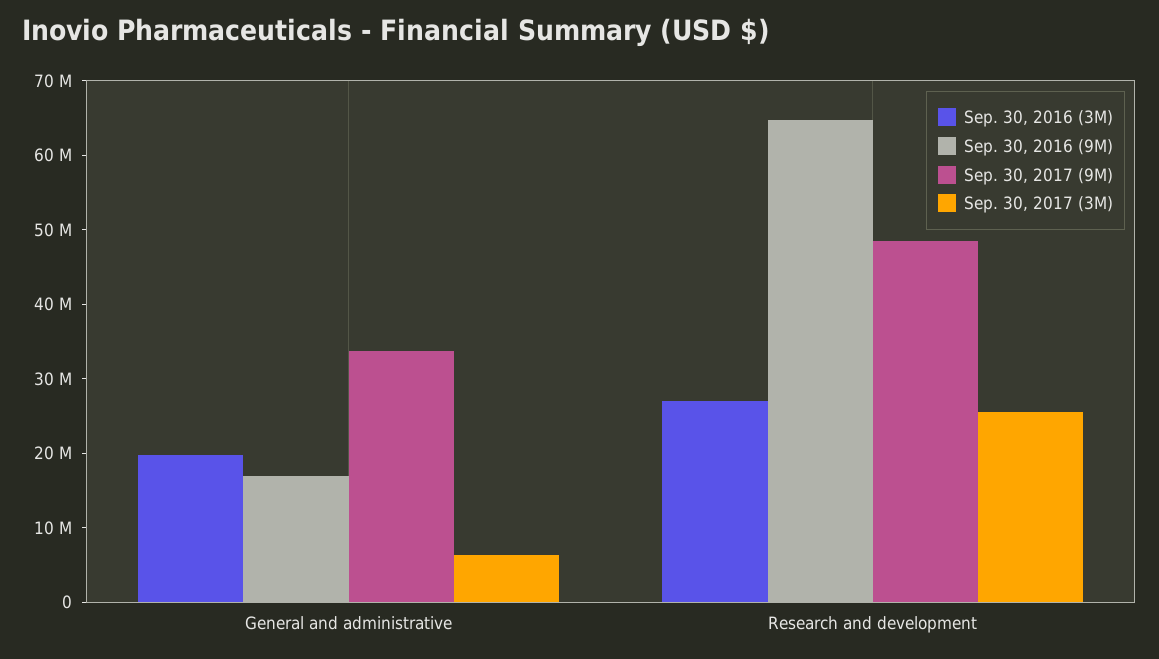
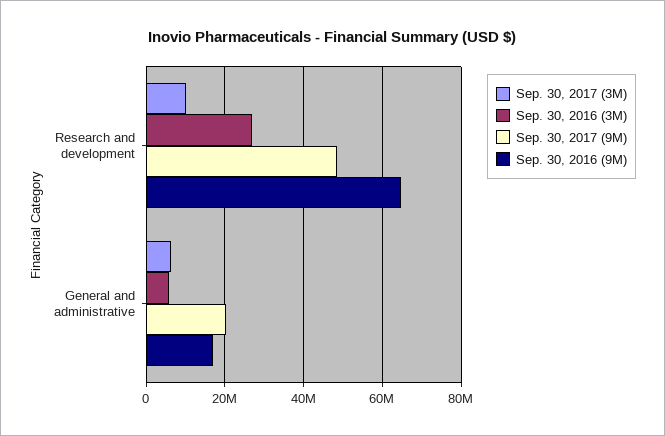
  {
    "Sep. 30, 2016 (3M)": {
-     "General and administrative": 20000000,
+     "General and administrative": 6000000,
      "Research and development": 26000000
    },
    "Sep. 30, 2016 (9M)": {
      "General and administrative": 16000000,
      "Research and development": 64000000
    },
    "Sep. 30, 2017 (9M)": {
-     "General and administrative": 34000000,
+     "General and administrative": 20000000,
      "Research and development": 48000000
    },
    "Sep. 30, 2017 (3M)": {
      "General and administrative": 6000000,
-     "Research and development": 26000000
+     "Research and development": 10000000
    }
  }

